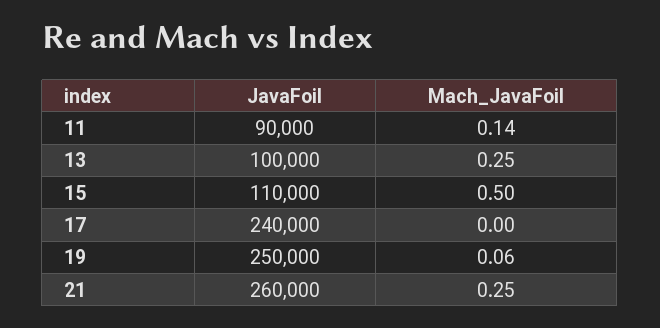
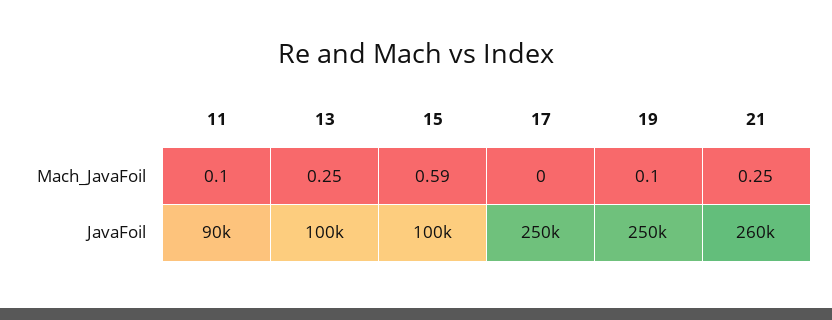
  {
    "JavaFoil": {
      "11": 90000,
      "13": 100000,
-     "15": 110000,
+     "15": 100000,
-     "17": 240000,
+     "17": 250000,
      "19": 250000,
      "21": 260000
    },
    "Mach_JavaFoil": {
-     "11": 0.14,
+     "11": 0.1,
      "13": 0.25,
-     "15": 0.5,
+     "15": 0.59,
      "17": 0,
-     "19": 0.06,
+     "19": 0.1,
      "21": 0.25
    }
  }

